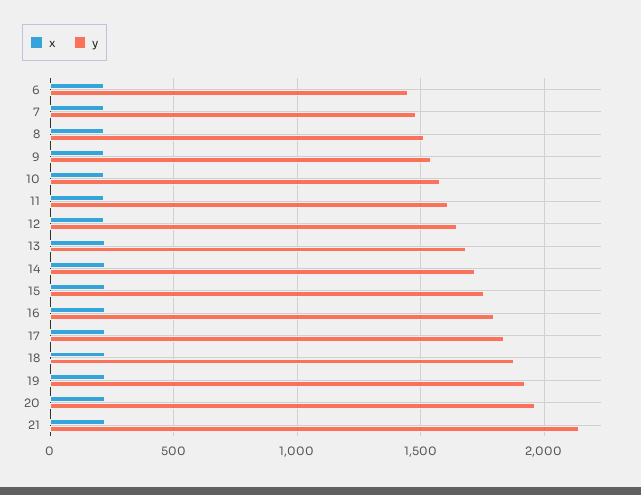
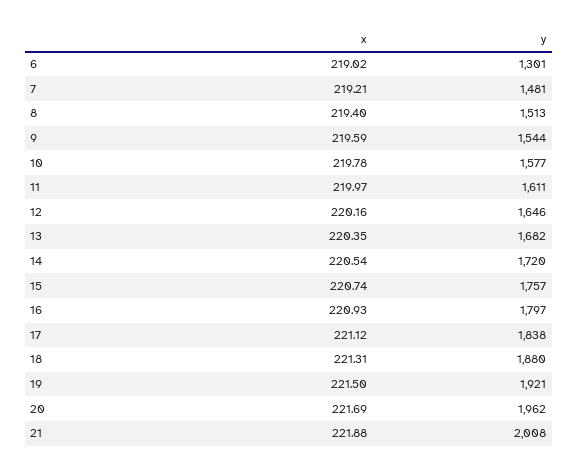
  {
    "x": {
      "6": 219.02,
      "7": 219.21,
      "8": 219.4,
      "9": 219.59,
      "10": 219.78,
      "11": 219.97,
      "12": 220.16,
      "13": 220.35,
      "14": 220.54,
      "15": 220.74,
      "16": 220.93,
      "17": 221.12,
      "18": 221.31,
      "19": 221.5,
      "20": 221.69,
      "21": 221.88
    },
    "y": {
-     "6": 1450,
+     "6": 1301,
      "7": 1481,
      "8": 1513,
      "9": 1544,
      "10": 1577,
      "11": 1611,
      "12": 1646,
      "13": 1682,
      "14": 1720,
      "15": 1757,
      "16": 1797,
      "17": 1838,
      "18": 1880,
      "19": 1921,
      "20": 1962,
-     "21": 2150
+     "21": 2008
    }
  }

